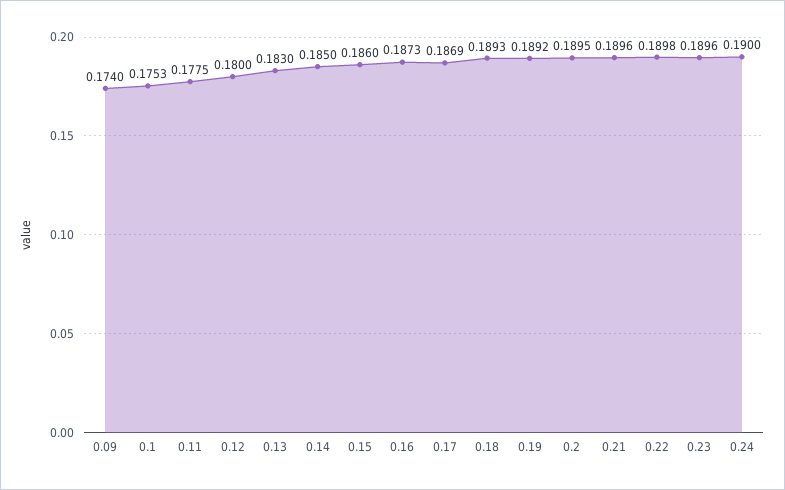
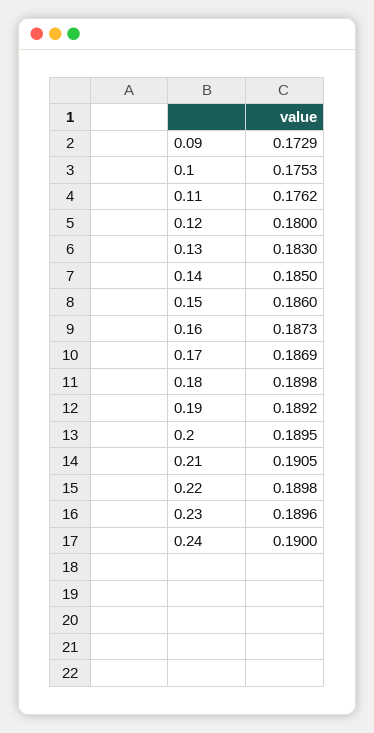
  {
-   "0.09": 0.174,
+   "0.09": 0.1729,
    "0.1": 0.1753,
-   "0.11": 0.1775,
+   "0.11": 0.1762,
    "0.12": 0.18,
    "0.13": 0.183,
    "0.14": 0.185,
    "0.15": 0.186,
    "0.16": 0.1873,
    "0.17": 0.1869,
-   "0.18": 0.1893,
+   "0.18": 0.1898,
    "0.19": 0.1892,
    "0.2": 0.1895,
-   "0.21": 0.1896,
+   "0.21": 0.1905,
    "0.22": 0.1898,
    "0.23": 0.1896,
    "0.24": 0.19
  }

